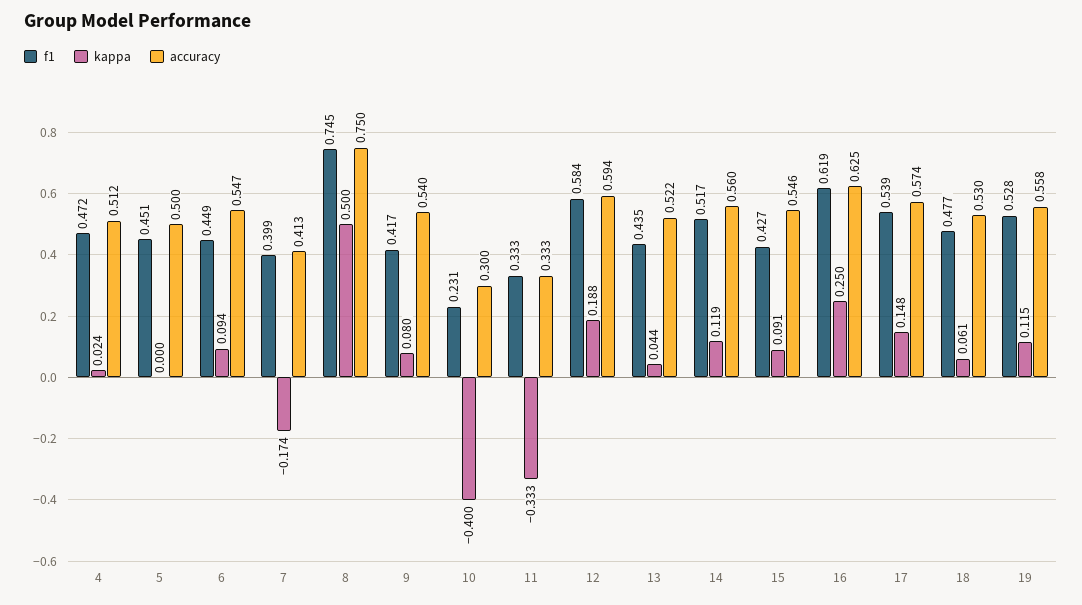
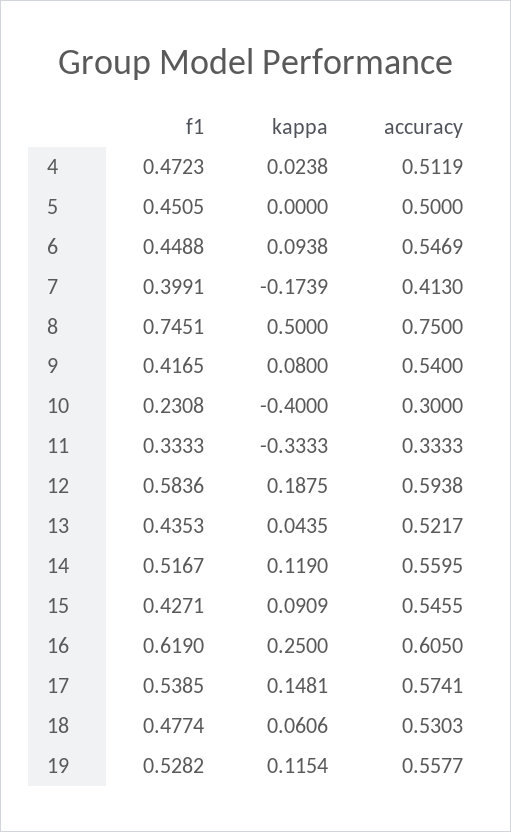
  {
    "f1": {
      "4": 0.4723,
      "5": 0.4505,
      "6": 0.4488,
      "7": 0.3991,
      "8": 0.7451,
      "9": 0.4165,
      "10": 0.2308,
      "11": 0.3333,
      "12": 0.5836,
      "13": 0.4353,
      "14": 0.5167,
      "15": 0.4271,
      "16": 0.619,
      "17": 0.5385,
      "18": 0.4774,
      "19": 0.5282
    },
    "kappa": {
      "4": 0.0238,
      "5": 0,
      "6": 0.0938,
      "7": -0.1739,
      "8": 0.5,
      "9": 0.08,
      "10": -0.4,
      "11": -0.3333,
      "12": 0.1875,
      "13": 0.0435,
      "14": 0.119,
      "15": 0.0909,
      "16": 0.25,
      "17": 0.1481,
      "18": 0.0606,
      "19": 0.1154
    },
    "accuracy": {
      "4": 0.5119,
      "5": 0.5,
      "6": 0.5469,
      "7": 0.413,
      "8": 0.75,
      "9": 0.54,
      "10": 0.3,
      "11": 0.3333,
      "12": 0.5938,
      "13": 0.5217,
      "14": 0.5595,
      "15": 0.5455,
-     "16": 0.625,
+     "16": 0.605,
      "17": 0.5741,
      "18": 0.5303,
      "19": 0.5577
    }
  }

